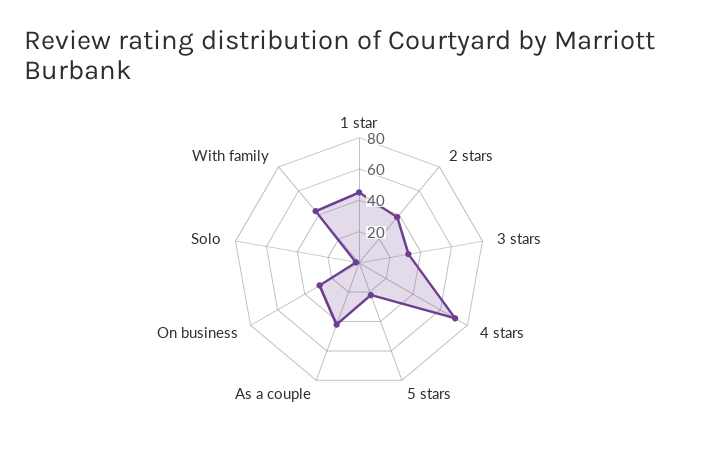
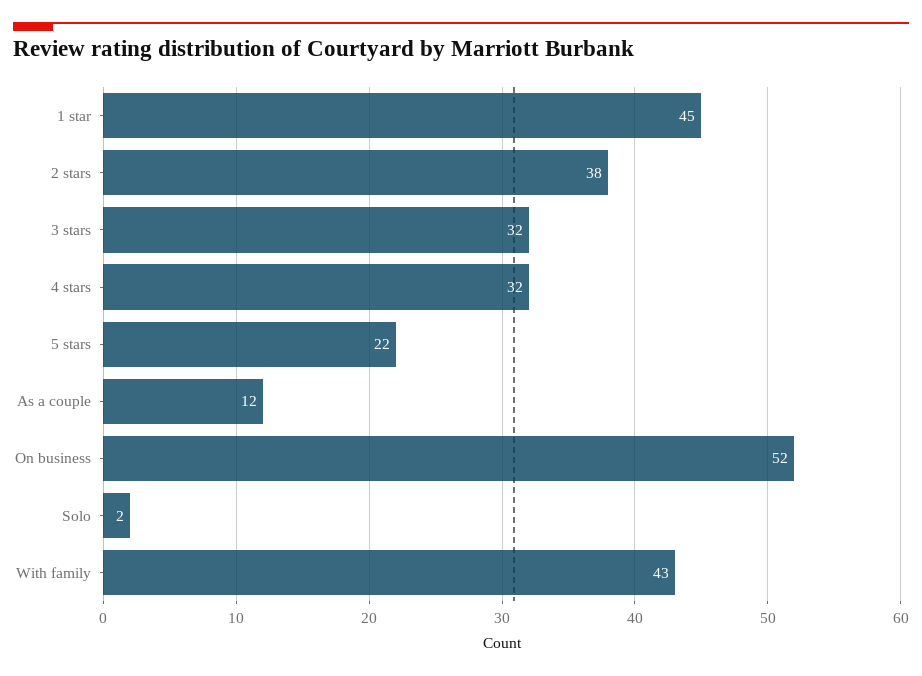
  {
    "1 star": 45,
    "2 stars": 38,
    "3 stars": 32,
-   "4 stars": 70,
+   "4 stars": 32,
    "5 stars": 22,
-   "As a couple": 40,
+   "As a couple": 12,
-   "On business": 30,
+   "On business": 52,
    "Solo": 2,
    "With family": 43
  }

